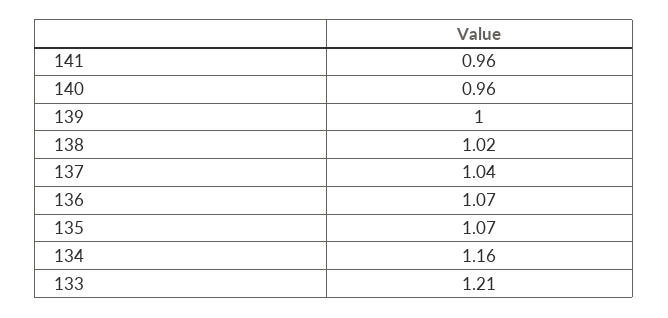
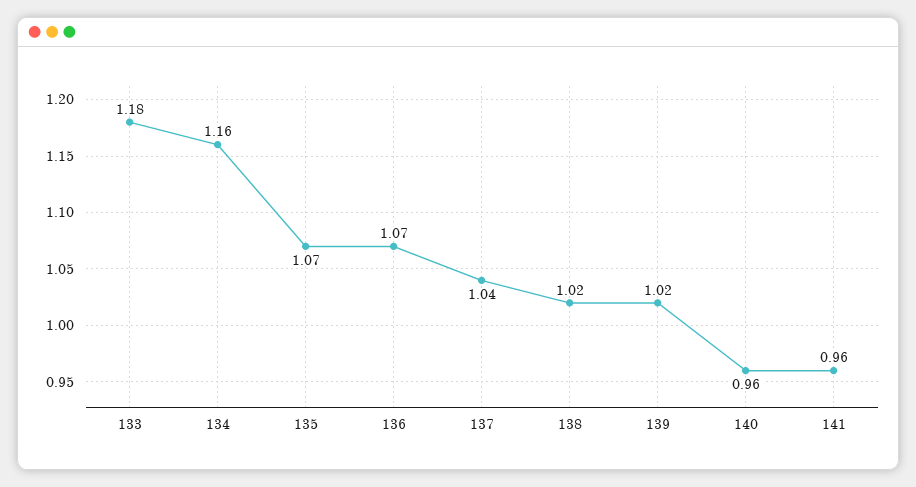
  {
    "141": 0.96,
    "140": 0.96,
-   "139": 1,
+   "139": 1.02,
    "138": 1.02,
    "137": 1.04,
    "136": 1.07,
    "135": 1.07,
    "134": 1.16,
-   "133": 1.21
+   "133": 1.18
  }

